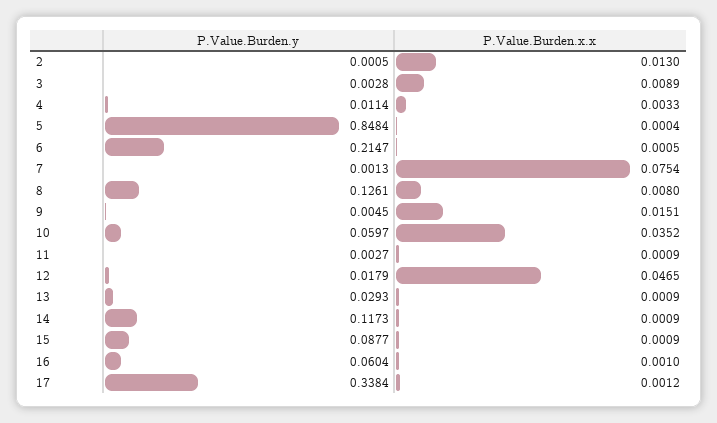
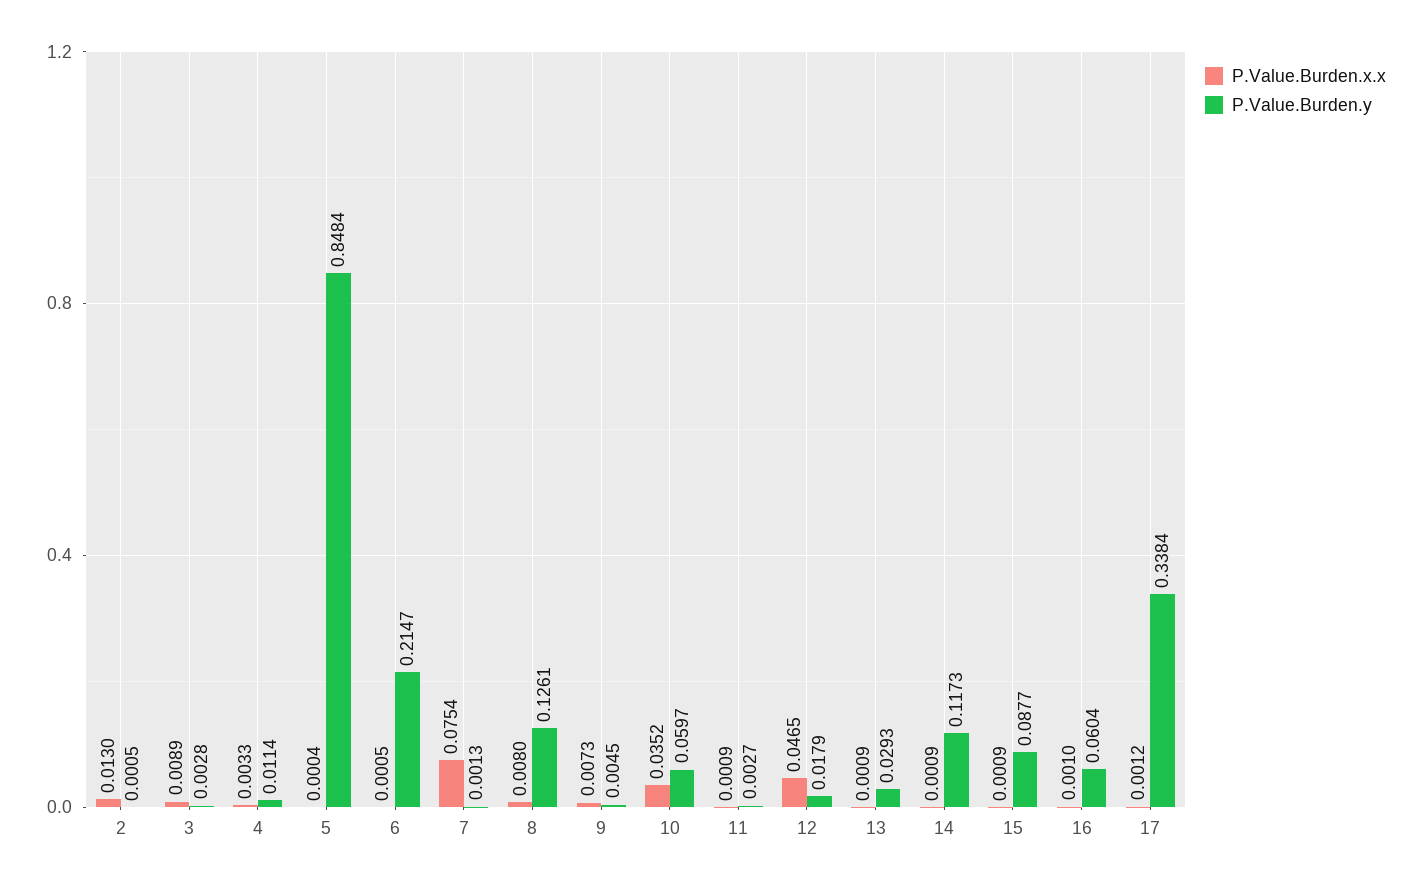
  {
    "P.Value.Burden.y": {
      "2": 0.0005,
      "3": 0.0028,
      "4": 0.0114,
      "5": 0.8484,
      "6": 0.2147,
      "7": 0.0013,
      "8": 0.1261,
      "9": 0.0045,
      "10": 0.0597,
      "11": 0.0027,
      "12": 0.0179,
      "13": 0.0293,
      "14": 0.1173,
      "15": 0.0877,
      "16": 0.0604,
      "17": 0.3384
    },
    "P.Value.Burden.x.x": {
      "2": 0.013,
      "3": 0.0089,
      "4": 0.0033,
      "5": 0.0004,
      "6": 0.0005,
      "7": 0.0754,
      "8": 0.008,
-     "9": 0.0151,
+     "9": 0.0073,
      "10": 0.0352,
      "11": 0.0009,
      "12": 0.0465,
      "13": 0.0009,
      "14": 0.0009,
      "15": 0.0009,
      "16": 0.001,
      "17": 0.0012
    }
  }

